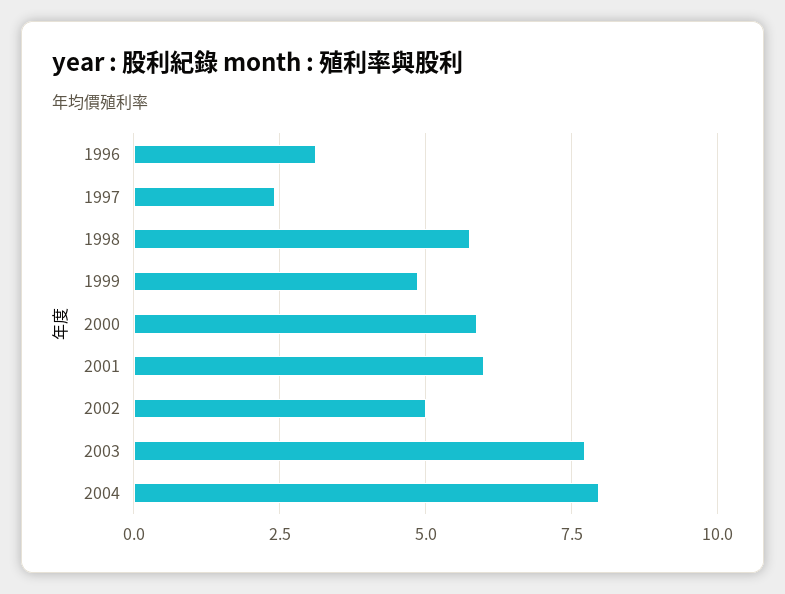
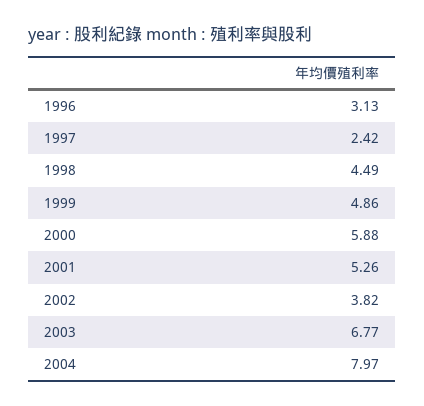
  {
    "1996": 3.13,
    "1997": 2.42,
-   "1998": 5.75,
+   "1998": 4.49,
    "1999": 4.86,
    "2000": 5.88,
-   "2001": 6,
+   "2001": 5.26,
-   "2002": 5,
+   "2002": 3.82,
-   "2003": 7.75,
+   "2003": 6.77,
    "2004": 7.97
  }

